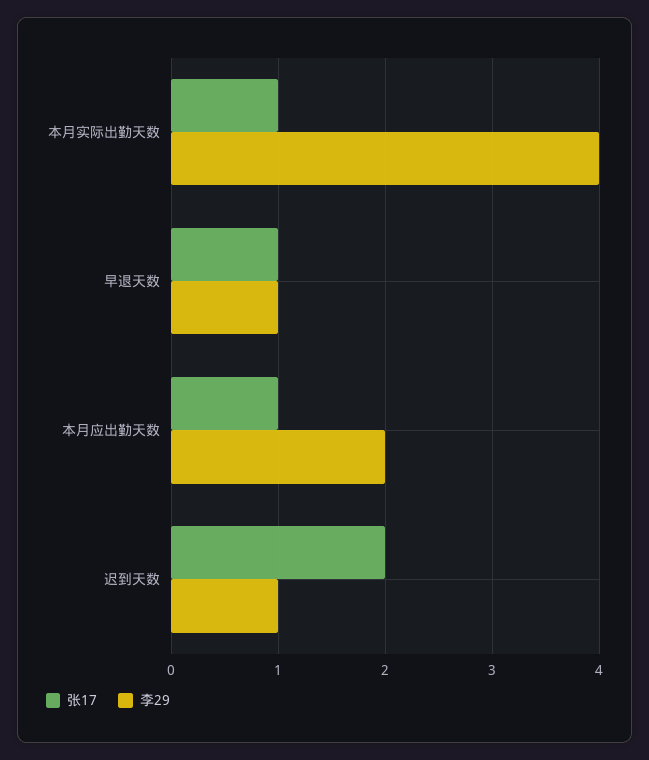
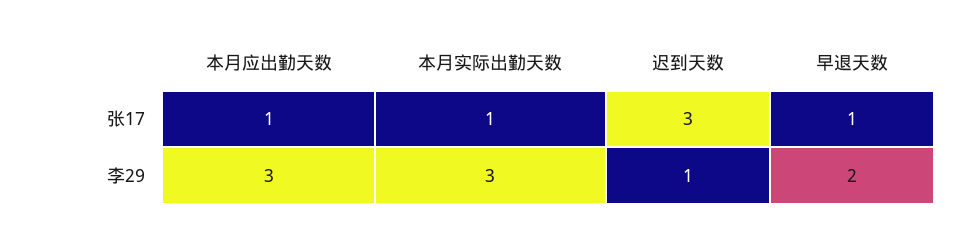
  {
    "张17": {
      "本月实际出勤天数": 1,
      "早退天数": 1,
      "本月应出勤天数": 1,
-     "迟到天数": 2
+     "迟到天数": 3
    },
    "李29": {
-     "本月实际出勤天数": 4,
+     "本月实际出勤天数": 3,
-     "早退天数": 1,
+     "早退天数": 2,
-     "本月应出勤天数": 2,
+     "本月应出勤天数": 3,
      "迟到天数": 1
    }
  }

